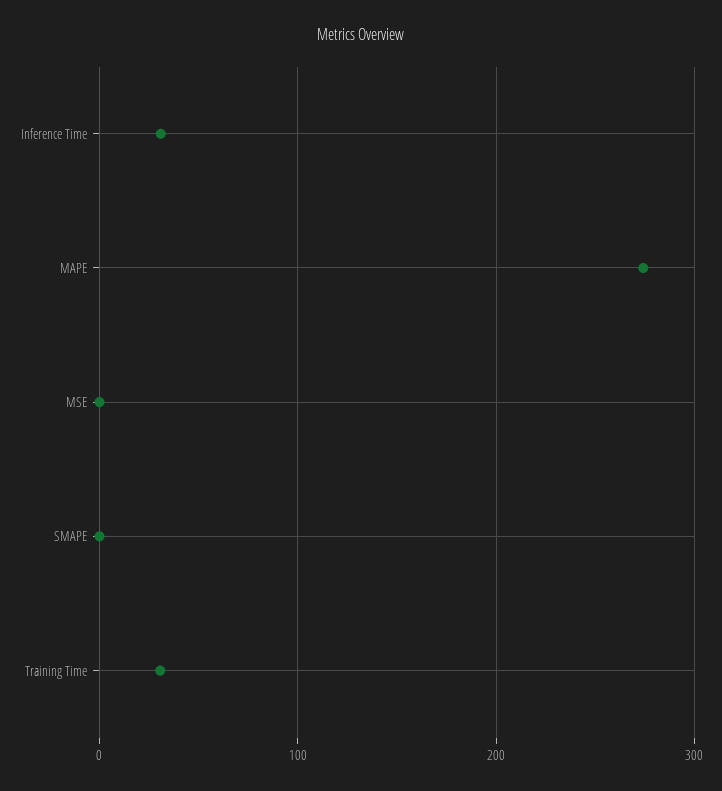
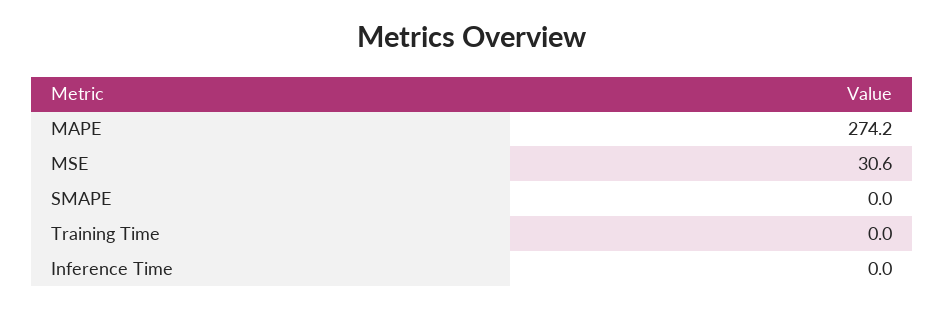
  {
-   "Inference Time": 30,
+   "Inference Time": 0,
    "MAPE": 274.2,
-   "MSE": 0,
+   "MSE": 30.6,
    "SMAPE": 0,
-   "Training Time": 30
+   "Training Time": 0
  }

